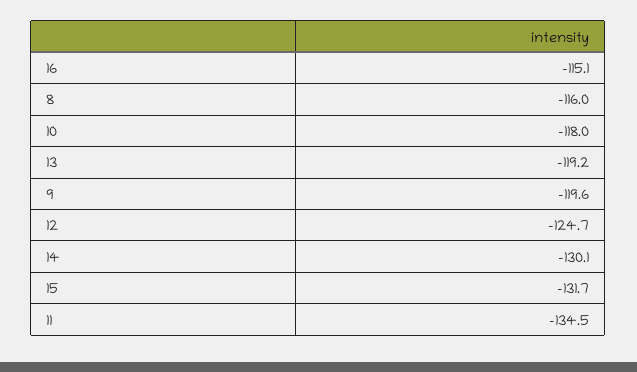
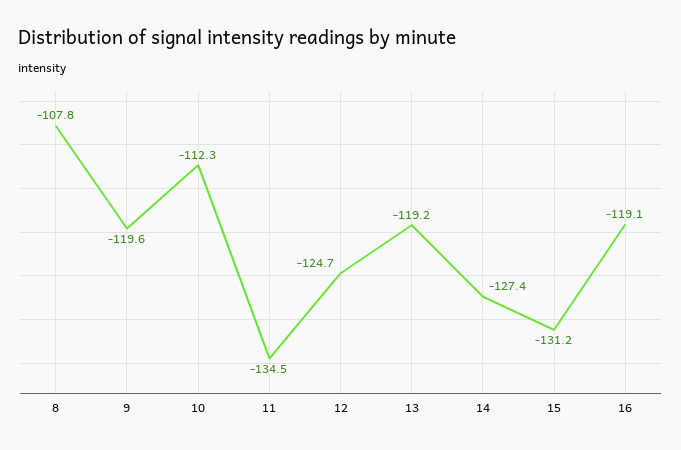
  {
-   "16": -115.1,
+   "16": -119.1,
-   "8": -116,
+   "8": -107.8,
-   "10": -118,
+   "10": -112.3,
    "13": -119.2,
    "9": -119.6,
    "12": -124.7,
-   "14": -130.1,
+   "14": -127.4,
-   "15": -131.7,
+   "15": -131.2,
    "11": -134.5
  }

